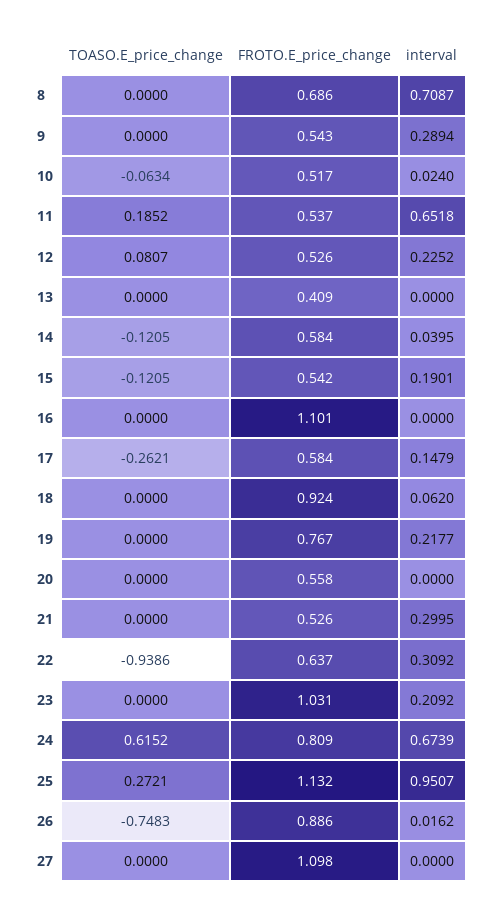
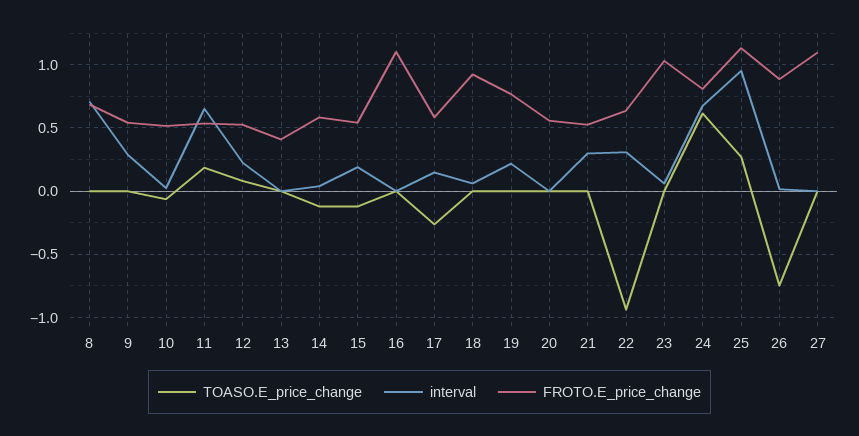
  {
    "TOASO.E_price_change": {
      "8": 0,
      "9": 0,
      "10": -0.0634,
      "11": 0.1852,
      "12": 0.0807,
      "13": 0,
      "14": -0.1205,
      "15": -0.1205,
      "16": 0,
      "17": -0.2621,
      "18": 0,
      "19": 0,
      "20": 0,
      "21": 0,
      "22": -0.9386,
      "23": 0,
      "24": 0.6152,
      "25": 0.2721,
      "26": -0.7483,
      "27": 0
    },
    "FROTO.E_price_change": {
      "8": 0.686,
      "9": 0.543,
      "10": 0.517,
      "11": 0.537,
      "12": 0.526,
      "13": 0.409,
      "14": 0.584,
      "15": 0.542,
      "16": 1.101,
      "17": 0.584,
      "18": 0.924,
      "19": 0.767,
      "20": 0.558,
      "21": 0.526,
      "22": 0.637,
      "23": 1.031,
      "24": 0.809,
      "25": 1.132,
      "26": 0.886,
      "27": 1.098
    },
    "interval": {
      "8": 0.7087,
      "9": 0.2894,
      "10": 0.024,
      "11": 0.6518,
      "12": 0.2252,
      "13": 0,
      "14": 0.0395,
      "15": 0.1901,
      "16": 0,
      "17": 0.1479,
      "18": 0.062,
      "19": 0.2177,
      "20": 0,
      "21": 0.2995,
      "22": 0.3092,
-     "23": 0.2092,
+     "23": 0.05,
      "24": 0.6739,
      "25": 0.9507,
      "26": 0.0162,
      "27": 0
    }
  }

